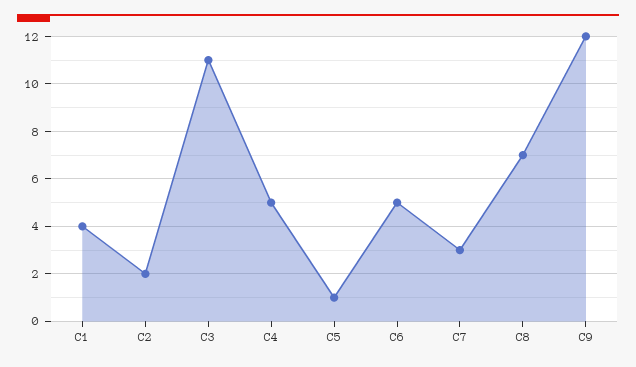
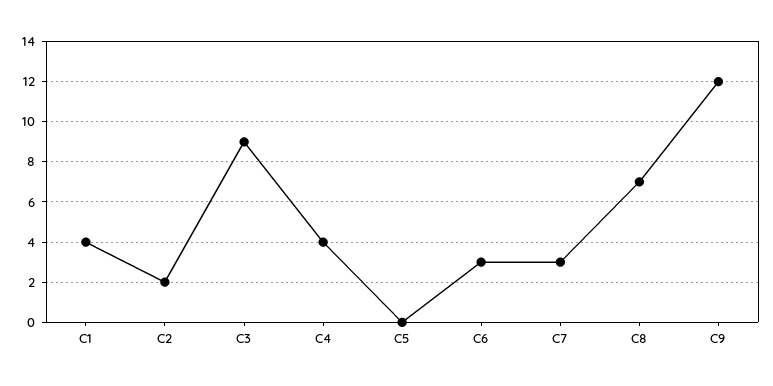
  {
    "C1": 4,
    "C2": 2,
-   "C3": 11,
+   "C3": 9,
-   "C4": 5,
+   "C4": 4,
-   "C5": 1,
+   "C5": 0,
-   "C6": 5,
+   "C6": 3,
    "C7": 3,
    "C8": 7,
    "C9": 12
  }

